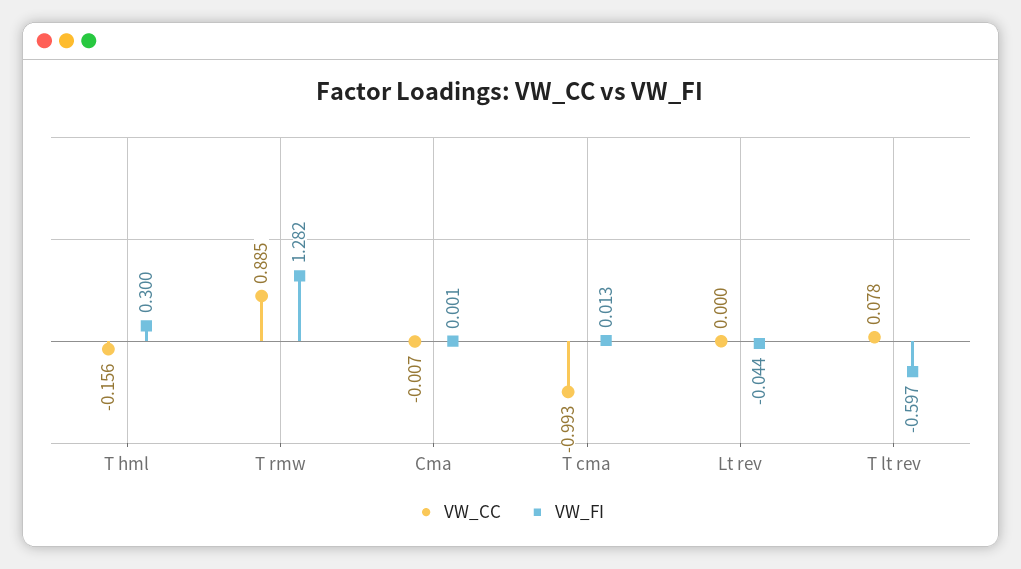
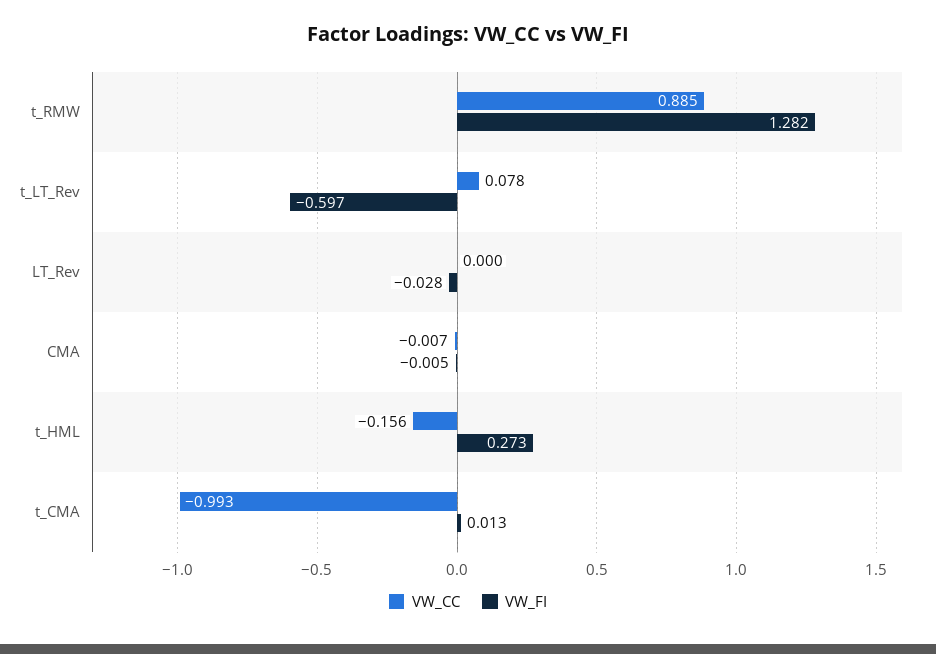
  {
    "VW_CC": {
      "T hml": -0.156,
      "T rmw": 0.885,
      "Cma": -0.007,
      "T cma": -0.993,
      "Lt rev": 0,
      "T lt rev": 0.078
    },
    "VW_FI": {
-     "T hml": 0.3,
+     "T hml": 0.273,
      "T rmw": 1.282,
-     "Cma": 0.001,
+     "Cma": -0.005,
      "T cma": 0.013,
-     "Lt rev": -0.044,
+     "Lt rev": -0.028,
      "T lt rev": -0.597
    }
  }

